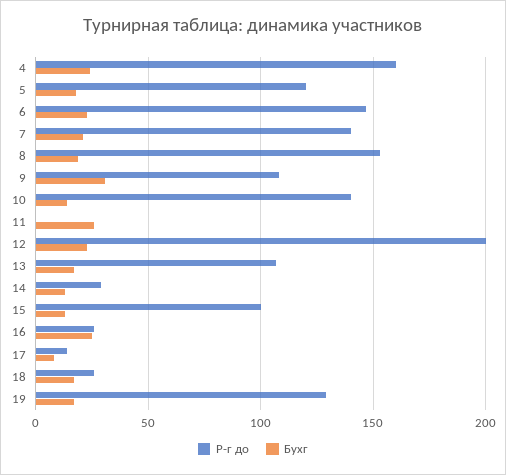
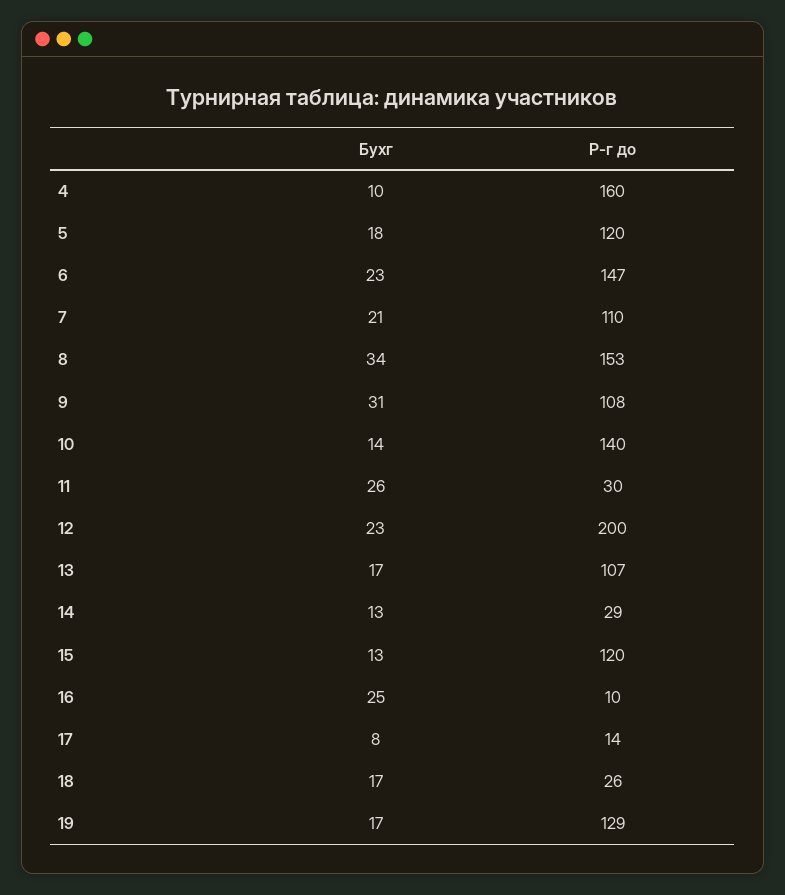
  {
    "Р-г до": {
      "4": 160,
      "5": 120,
      "6": 147,
-     "7": 140,
+     "7": 110,
      "8": 153,
      "9": 108,
      "10": 140,
-     "11": 0,
+     "11": 30,
      "12": 200,
      "13": 107,
      "14": 29,
-     "15": 100,
+     "15": 120,
-     "16": 25,
+     "16": 10,
      "17": 14,
      "18": 26,
      "19": 129
    },
    "Бухг": {
-     "4": 25,
+     "4": 10,
      "5": 18,
      "6": 23,
      "7": 21,
-     "8": 20,
+     "8": 34,
      "9": 31,
      "10": 14,
      "11": 26,
      "12": 23,
      "13": 17,
      "14": 13,
      "15": 13,
      "16": 25,
      "17": 8,
      "18": 17,
      "19": 17
    }
  }

